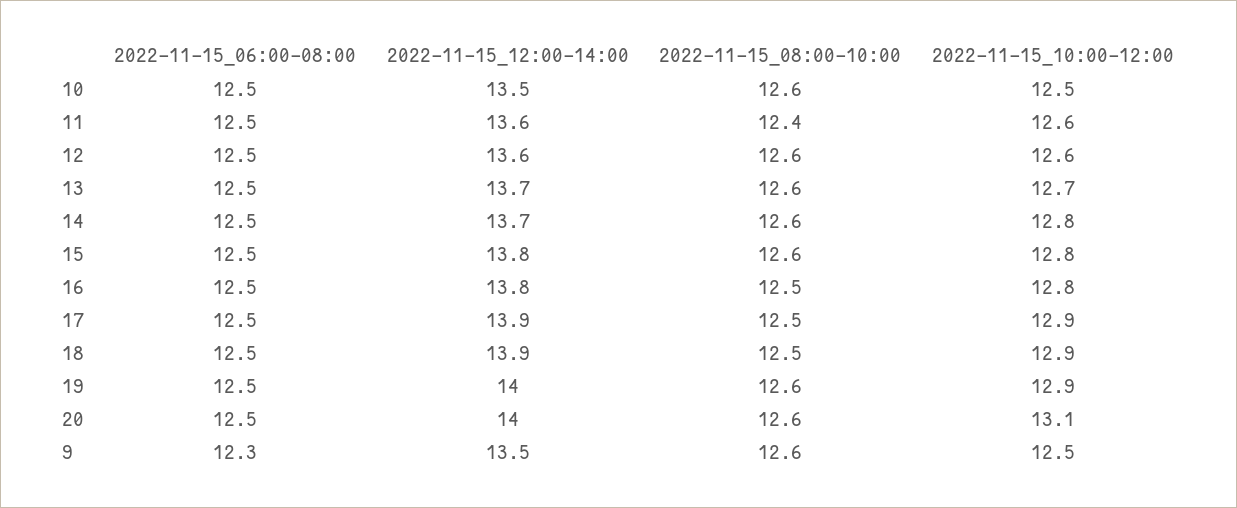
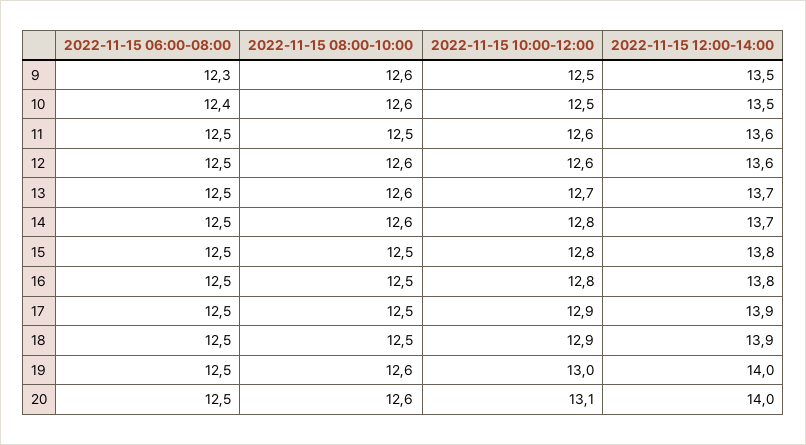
  {
    "2022-11-15_06:00-08:00": {
-     "10": 12.5,
+     "10": 12.4,
      "11": 12.5,
      "12": 12.5,
      "13": 12.5,
      "14": 12.5,
      "15": 12.5,
      "16": 12.5,
      "17": 12.5,
      "18": 12.5,
      "19": 12.5,
      "20": 12.5,
      "9": 12.3
    },
    "2022-11-15_12:00-14:00": {
      "10": 13.5,
      "11": 13.6,
      "12": 13.6,
      "13": 13.7,
      "14": 13.7,
      "15": 13.8,
      "16": 13.8,
      "17": 13.9,
      "18": 13.9,
      "19": 14,
      "20": 14,
      "9": 13.5
    },
    "2022-11-15_08:00-10:00": {
      "10": 12.6,
-     "11": 12.4,
+     "11": 12.5,
      "12": 12.6,
      "13": 12.6,
      "14": 12.6,
-     "15": 12.6,
+     "15": 12.5,
      "16": 12.5,
      "17": 12.5,
      "18": 12.5,
      "19": 12.6,
      "20": 12.6,
      "9": 12.6
    },
    "2022-11-15_10:00-12:00": {
      "10": 12.5,
      "11": 12.6,
      "12": 12.6,
      "13": 12.7,
      "14": 12.8,
      "15": 12.8,
      "16": 12.8,
      "17": 12.9,
      "18": 12.9,
-     "19": 12.9,
+     "19": 13,
      "20": 13.1,
      "9": 12.5
    }
  }

